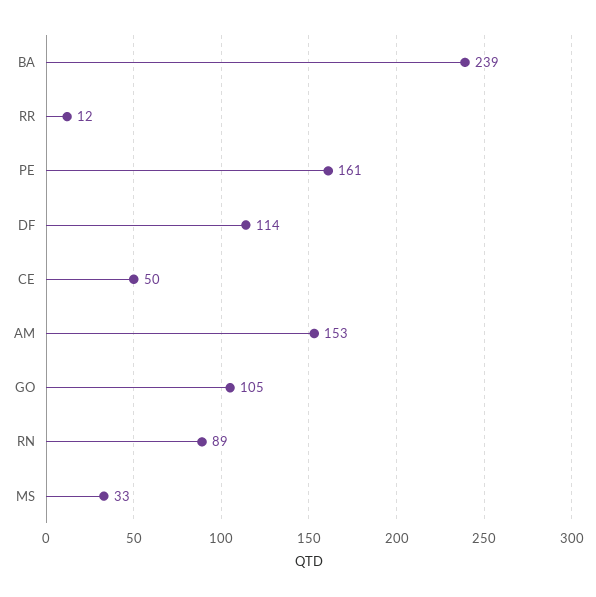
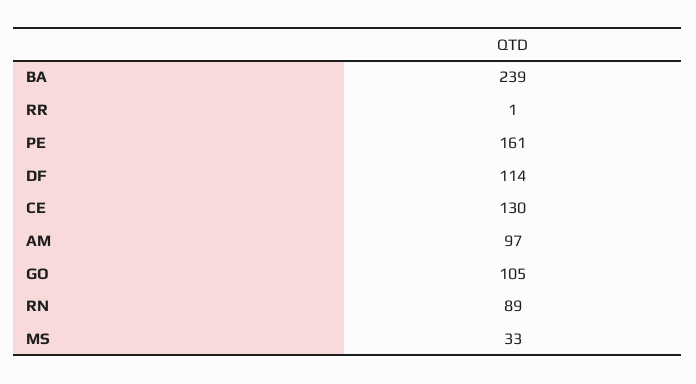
  {
    "BA": 239,
-   "RR": 12,
+   "RR": 1,
    "PE": 161,
    "DF": 114,
-   "CE": 50,
+   "CE": 130,
-   "AM": 153,
+   "AM": 97,
    "GO": 105,
    "RN": 89,
    "MS": 33
  }

